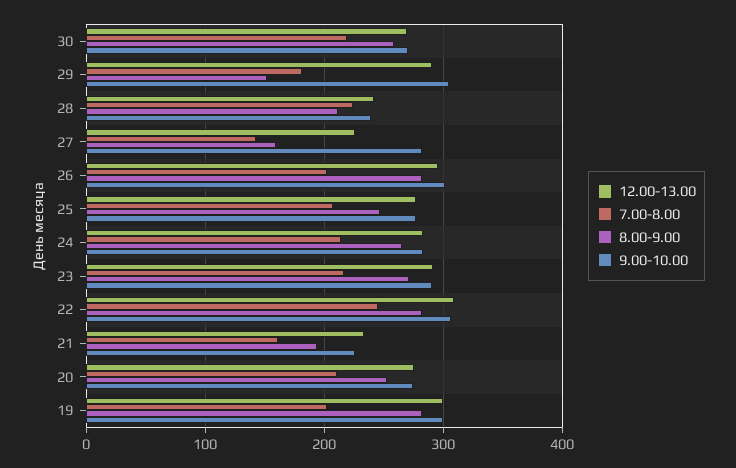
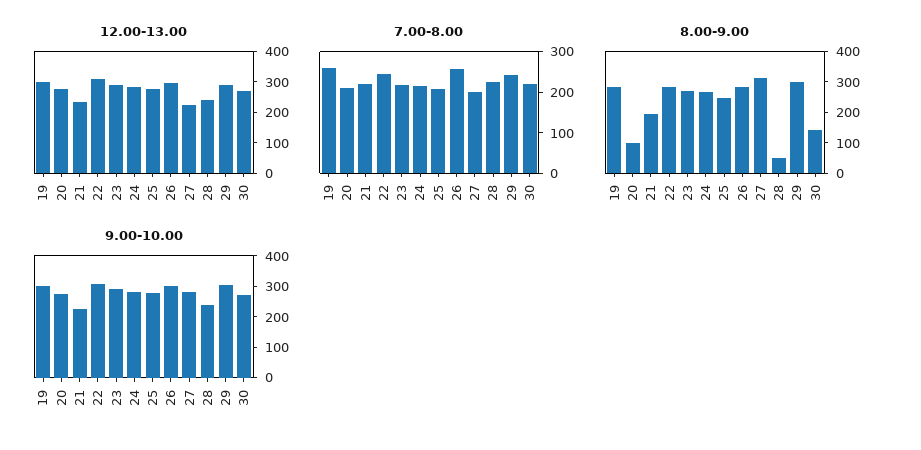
  {
    "12.00-13.00": {
      "30": 270,
      "29": 290,
      "28": 240,
      "27": 230,
      "26": 300,
      "25": 280,
      "24": 280,
      "23": 290,
      "22": 310,
      "21": 230,
      "20": 280,
      "19": 300
    },
    "7.00-8.00": {
      "30": 220,
-     "29": 180,
+     "29": 240,
      "28": 220,
-     "27": 140,
+     "27": 200,
-     "26": 200,
+     "26": 260,
      "25": 210,
      "24": 210,
      "23": 220,
      "22": 250,
-     "21": 160,
+     "21": 220,
      "20": 210,
-     "19": 200
+     "19": 260
    },
    "8.00-9.00": {
-     "30": 260,
+     "30": 150,
-     "29": 150,
+     "29": 300,
-     "28": 210,
+     "28": 50,
-     "27": 160,
+     "27": 300,
      "26": 280,
      "25": 250,
      "24": 270,
      "23": 270,
      "22": 280,
      "21": 190,
-     "20": 250,
+     "20": 100,
      "19": 280
    },
    "9.00-10.00": {
      "30": 270,
      "29": 300,
      "28": 240,
      "27": 280,
      "26": 300,
      "25": 280,
      "24": 280,
      "23": 290,
      "22": 310,
      "21": 230,
      "20": 270,
      "19": 300
    }
  }

